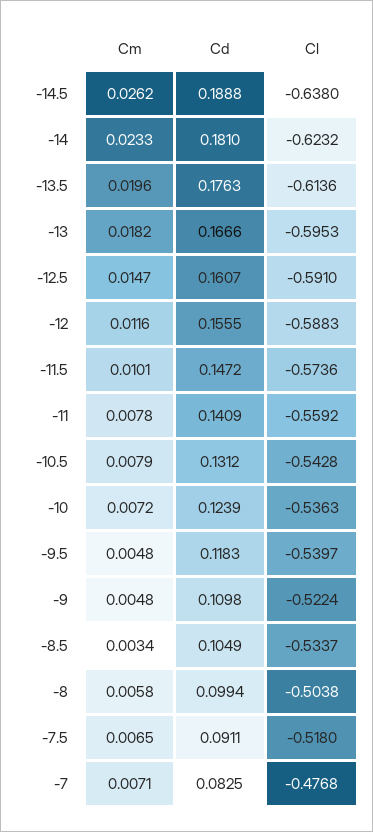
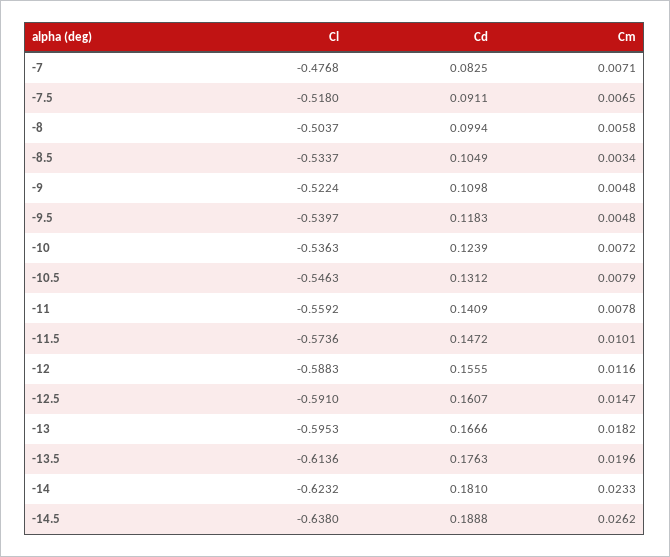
  {
    "Cm": {
      "-14.5": 0.0262,
      "-14": 0.0233,
      "-13.5": 0.0196,
      "-13": 0.0182,
      "-12.5": 0.0147,
      "-12": 0.0116,
      "-11.5": 0.0101,
      "-11": 0.0078,
      "-10.5": 0.0079,
      "-10": 0.0072,
      "-9.5": 0.0048,
      "-9": 0.0048,
      "-8.5": 0.0034,
      "-8": 0.0058,
      "-7.5": 0.0065,
      "-7": 0.0071
    },
    "Cd": {
      "-14.5": 0.1888,
      "-14": 0.181,
      "-13.5": 0.1763,
      "-13": 0.1666,
      "-12.5": 0.1607,
      "-12": 0.1555,
      "-11.5": 0.1472,
      "-11": 0.1409,
      "-10.5": 0.1312,
      "-10": 0.1239,
      "-9.5": 0.1183,
      "-9": 0.1098,
      "-8.5": 0.1049,
      "-8": 0.0994,
      "-7.5": 0.0911,
      "-7": 0.0825
    },
    "Cl": {
      "-14.5": -0.638,
      "-14": -0.6232,
      "-13.5": -0.6136,
      "-13": -0.5953,
      "-12.5": -0.591,
      "-12": -0.5883,
      "-11.5": -0.5736,
      "-11": -0.5592,
-     "-10.5": -0.5428,
+     "-10.5": -0.5463,
      "-10": -0.5363,
      "-9.5": -0.5397,
      "-9": -0.5224,
      "-8.5": -0.5337,
-     "-8": -0.5038,
+     "-8": -0.5037,
      "-7.5": -0.518,
      "-7": -0.4768
    }
  }

